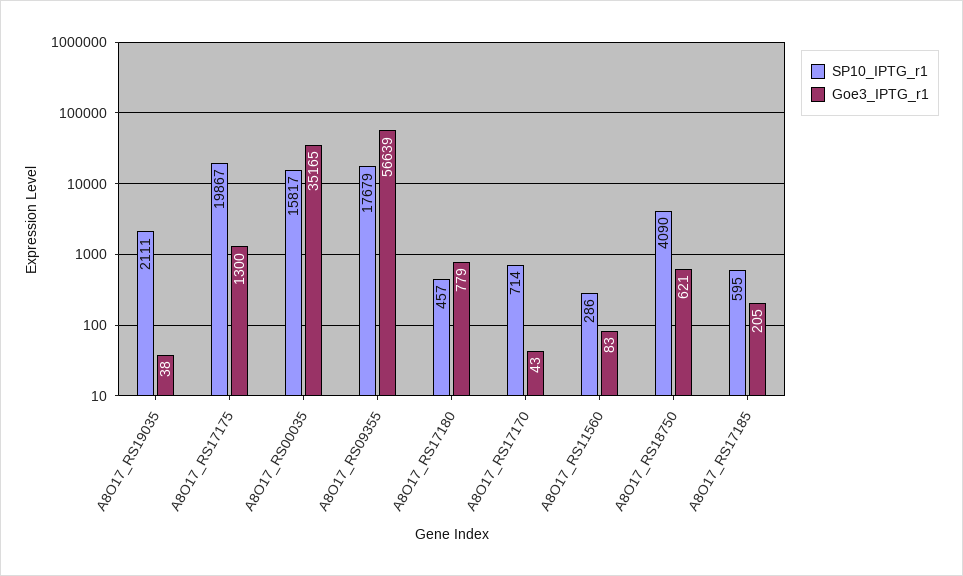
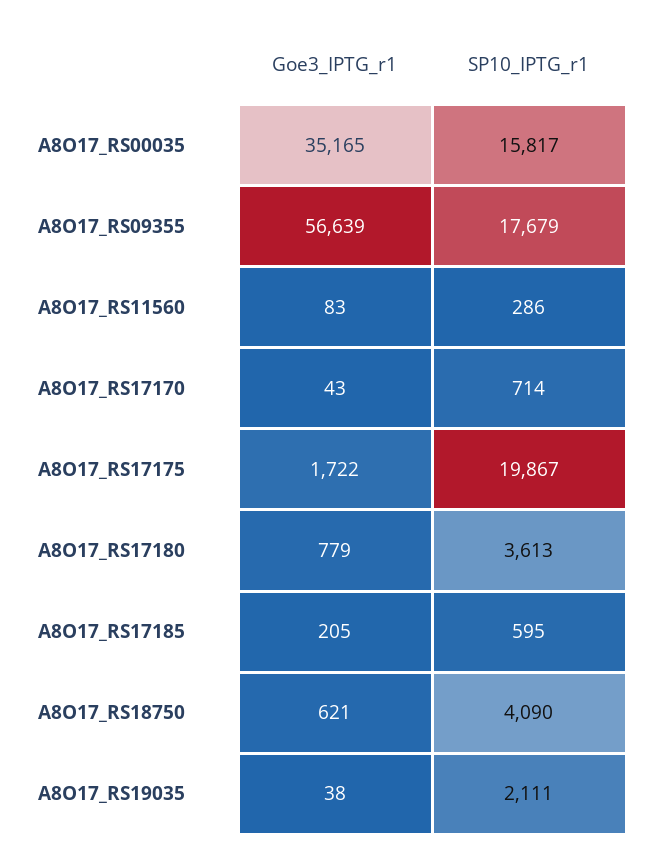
  {
    "SP10_IPTG_r1": {
      "A8O17_RS19035": 2111,
      "A8O17_RS17175": 19867,
      "A8O17_RS00035": 15817,
      "A8O17_RS09355": 17679,
-     "A8O17_RS17180": 457,
+     "A8O17_RS17180": 3613,
      "A8O17_RS17170": 714,
      "A8O17_RS11560": 286,
      "A8O17_RS18750": 4090,
      "A8O17_RS17185": 595
    },
    "Goe3_IPTG_r1": {
      "A8O17_RS19035": 38,
-     "A8O17_RS17175": 1300,
+     "A8O17_RS17175": 1722,
      "A8O17_RS00035": 35165,
      "A8O17_RS09355": 56639,
      "A8O17_RS17180": 779,
      "A8O17_RS17170": 43,
      "A8O17_RS11560": 83,
      "A8O17_RS18750": 621,
      "A8O17_RS17185": 205
    }
  }

